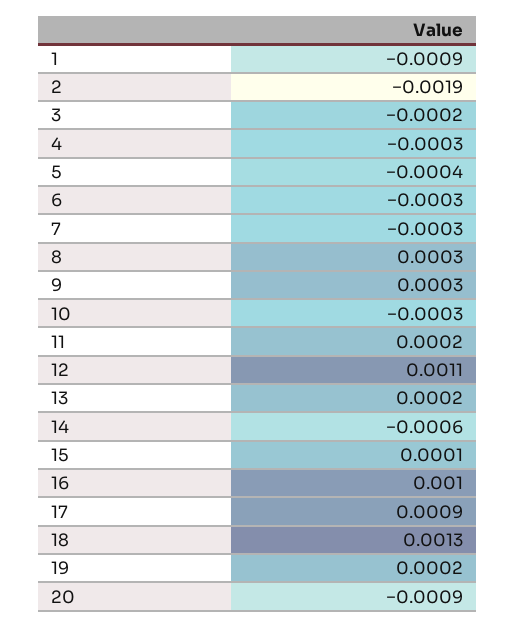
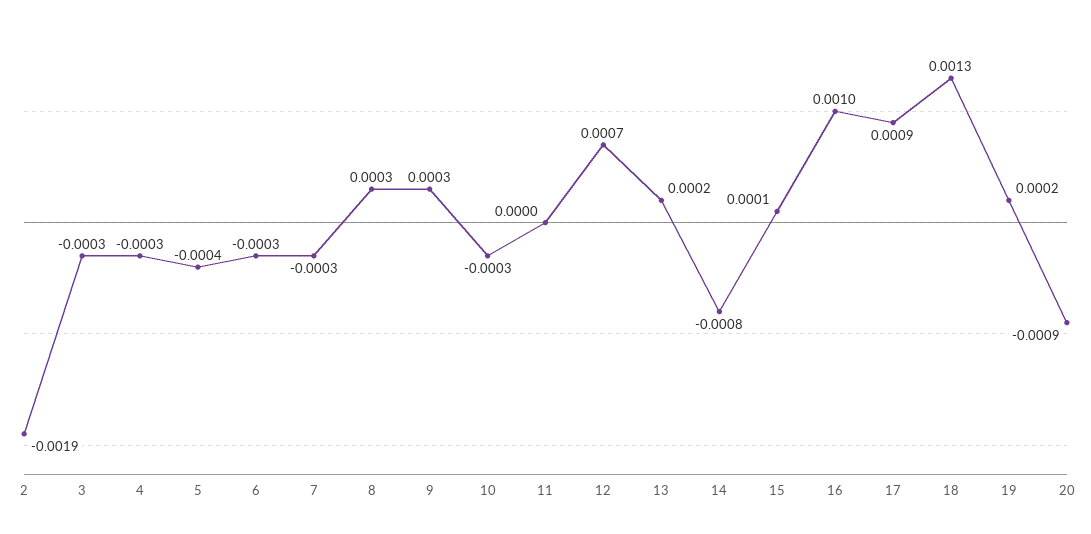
  {
-   "1": -0.0009,
    "2": -0.0019,
-   "3": -0.0002,
+   "3": -0.0003,
    "4": -0.0003,
    "5": -0.0004,
    "6": -0.0003,
    "7": -0.0003,
    "8": 0.0003,
    "9": 0.0003,
    "10": -0.0003,
-   "11": 0.0002,
+   "11": 0,
-   "12": 0.0011,
+   "12": 0.0007,
    "13": 0.0002,
-   "14": -0.0006,
+   "14": -0.0008,
    "15": 0.0001,
    "16": 0.001,
    "17": 0.0009,
    "18": 0.0013,
    "19": 0.0002,
    "20": -0.0009
  }

